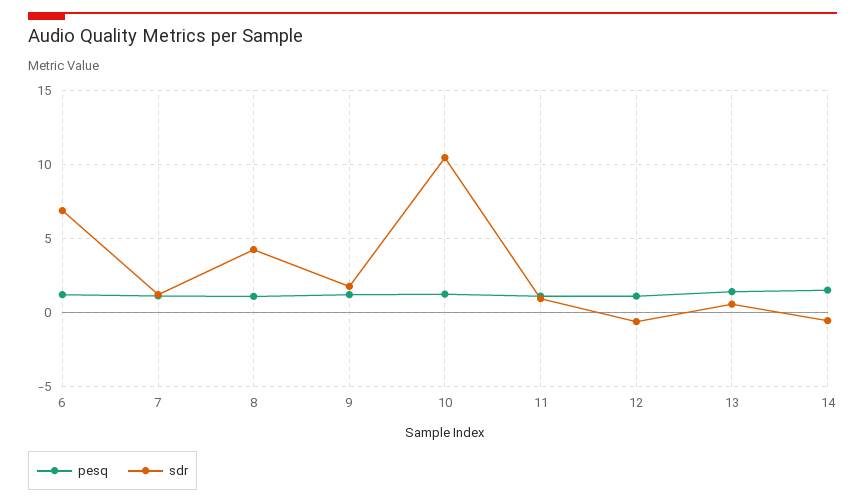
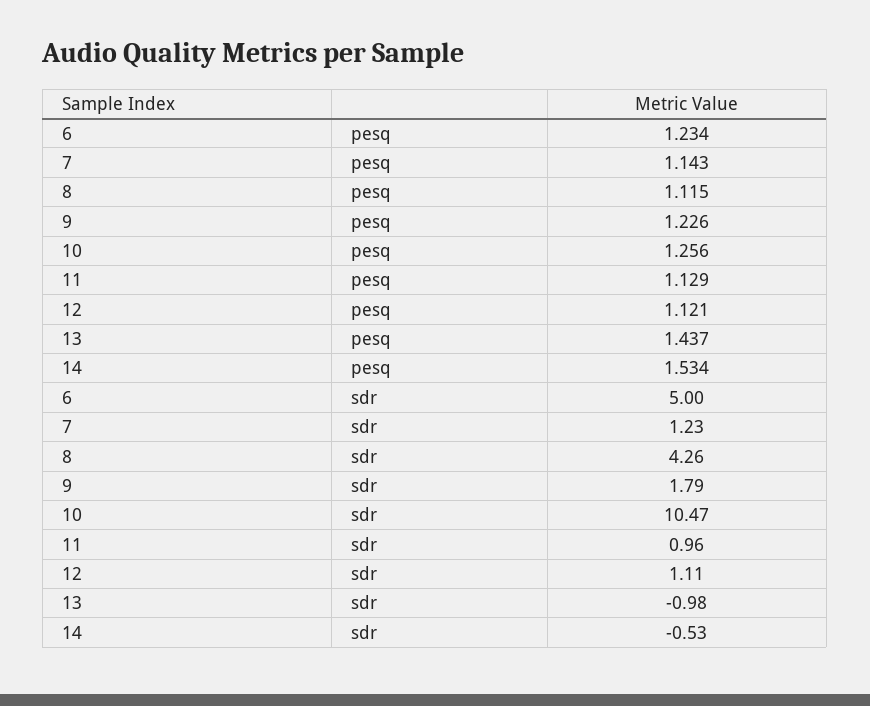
  {
    "pesq": {
      "6": 1.234,
      "7": 1.143,
      "8": 1.115,
      "9": 1.226,
      "10": 1.256,
      "11": 1.129,
      "12": 1.121,
      "13": 1.437,
      "14": 1.534
    },
    "sdr": {
-     "6": 7,
+     "6": 5,
      "7": 1.23,
      "8": 4.26,
      "9": 1.79,
      "10": 10.47,
      "11": 0.96,
-     "12": -0.5,
+     "12": 1.11,
-     "13": 0.5,
+     "13": -0.98,
      "14": -0.53
    }
  }

